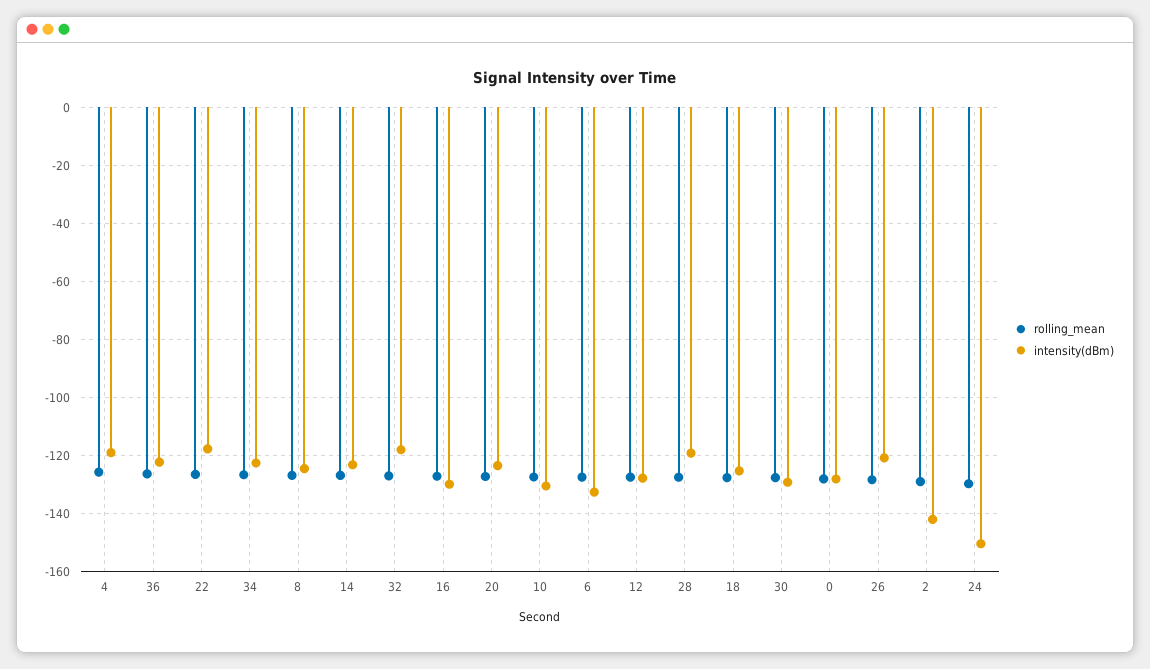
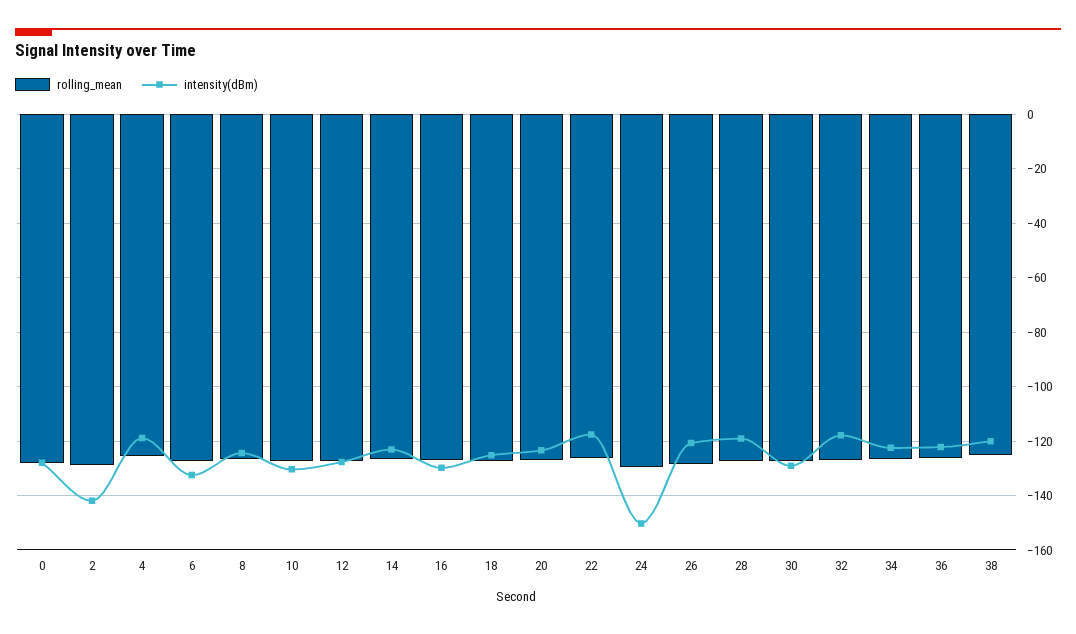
  {
    "rolling_mean": {
      "4": -125,
      "36": -125,
      "22": -127.5,
      "34": -127.5,
      "8": -127.5,
      "14": -127.5,
      "32": -127.5,
      "16": -127.5,
      "20": -127.5,
      "10": -127.5,
      "6": -127.5,
      "12": -127.5,
      "28": -127.5,
      "18": -127.5,
      "30": -127.5,
      "0": -127.5,
      "26": -127.5,
      "2": -130,
-     "24": -130
+     "24": -130,
+     "38": -125
    },
    "intensity(dBm)": {
      "4": -120,
      "36": -122.5,
      "22": -117.5,
      "34": -122.5,
      "8": -125,
      "14": -122.5,
      "32": -117.5,
      "16": -130,
      "20": -122.5,
      "10": -130,
      "6": -132.5,
      "12": -127.5,
      "28": -120,
      "18": -125,
      "30": -130,
      "0": -127.5,
      "26": -120,
      "2": -142.5,
-     "24": -150
+     "24": -150,
+     "38": -120
    }
  }

